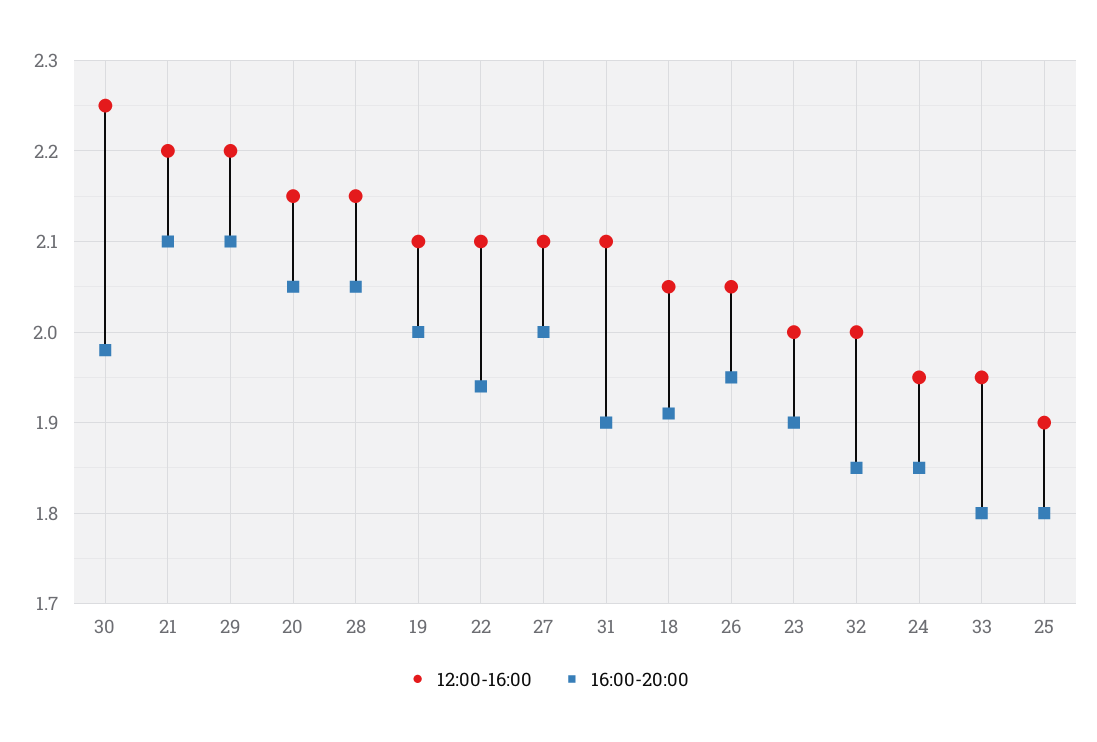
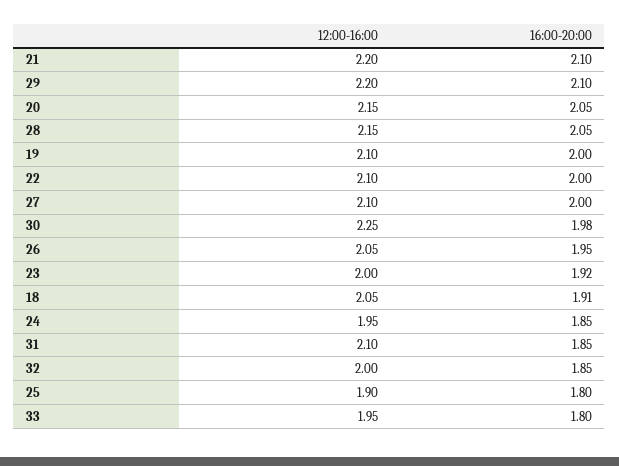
  {
    "12:00-16:00": {
      "30": 2.25,
      "21": 2.2,
      "29": 2.2,
      "20": 2.15,
      "28": 2.15,
      "19": 2.1,
      "22": 2.1,
      "27": 2.1,
      "31": 2.1,
      "18": 2.05,
      "26": 2.05,
      "23": 2,
      "32": 2,
      "24": 1.95,
      "33": 1.95,
      "25": 1.9
    },
    "16:00-20:00": {
      "30": 1.98,
      "21": 2.1,
      "29": 2.1,
      "20": 2.05,
      "28": 2.05,
      "19": 2,
-     "22": 1.94,
+     "22": 2,
      "27": 2,
-     "31": 1.9,
+     "31": 1.85,
      "18": 1.91,
      "26": 1.95,
-     "23": 1.9,
+     "23": 1.92,
      "32": 1.85,
      "24": 1.85,
      "33": 1.8,
      "25": 1.8
    }
  }

